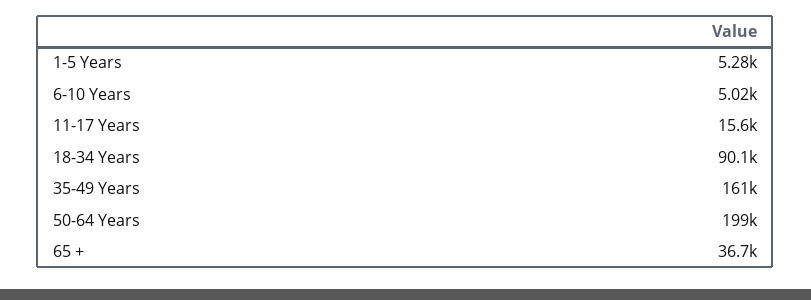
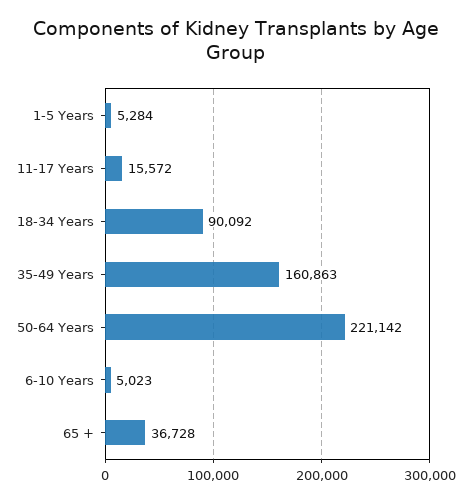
  {
    "1-5 Years": 5284,
    "6-10 Years": 5023,
    "11-17 Years": 15572,
    "18-34 Years": 90092,
    "35-49 Years": 160863,
-   "50-64 Years": 199000,
+   "50-64 Years": 221142,
    "65 +": 36728
  }

